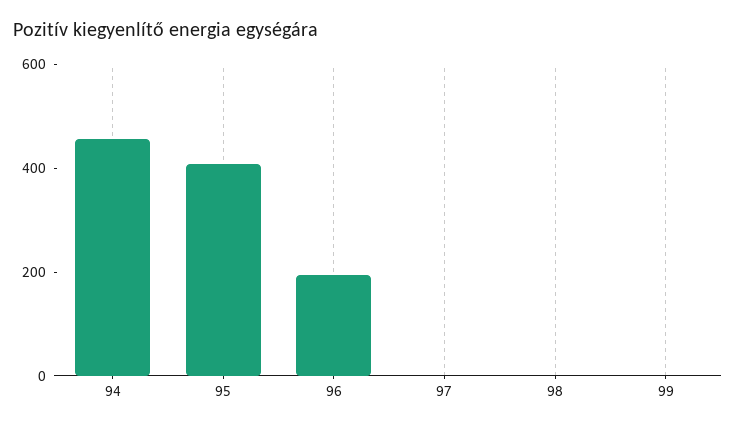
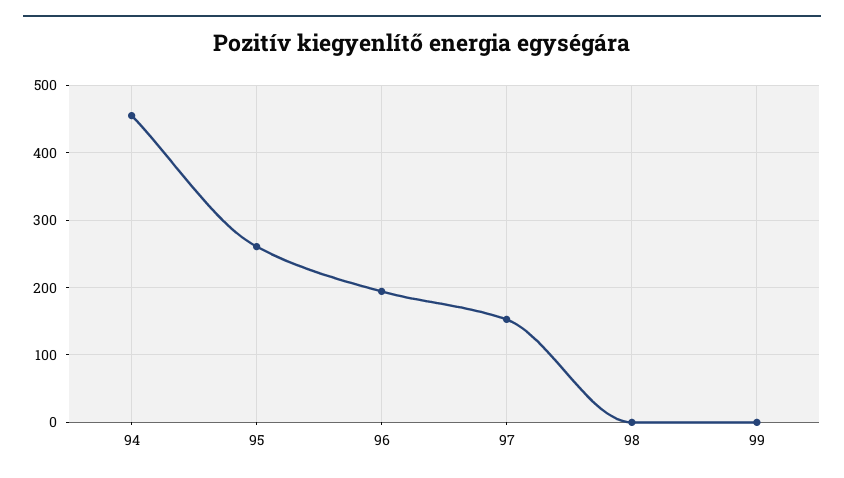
  {
    "94": 460,
-   "95": 400,
+   "95": 260,
    "96": 190,
-   "97": 0,
+   "97": 150,
    "98": 0,
    "99": 0
  }

